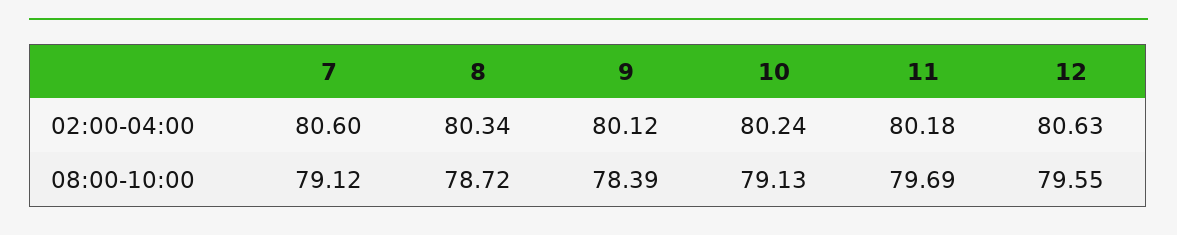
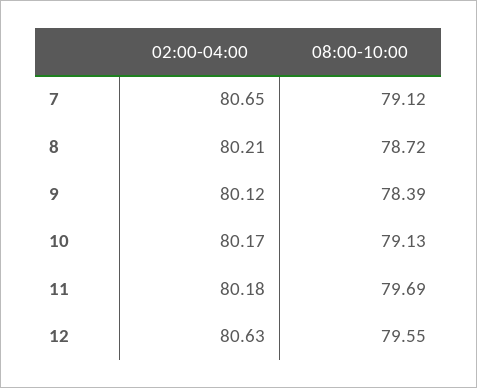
  {
    "7": {
-     "02:00-04:00": 80.6,
+     "02:00-04:00": 80.65,
      "08:00-10:00": 79.12
    },
    "8": {
-     "02:00-04:00": 80.34,
+     "02:00-04:00": 80.21,
      "08:00-10:00": 78.72
    },
    "9": {
      "02:00-04:00": 80.12,
      "08:00-10:00": 78.39
    },
    "10": {
-     "02:00-04:00": 80.24,
+     "02:00-04:00": 80.17,
      "08:00-10:00": 79.13
    },
    "11": {
      "02:00-04:00": 80.18,
      "08:00-10:00": 79.69
    },
    "12": {
      "02:00-04:00": 80.63,
      "08:00-10:00": 79.55
    }
  }

